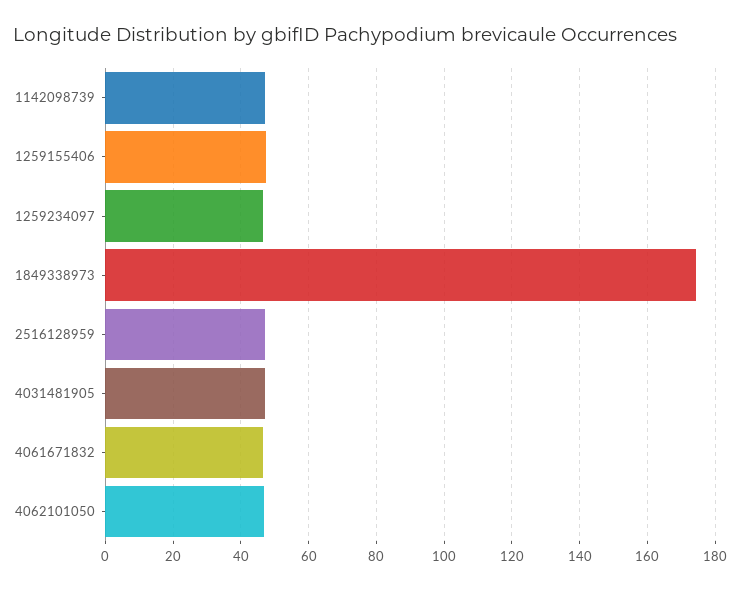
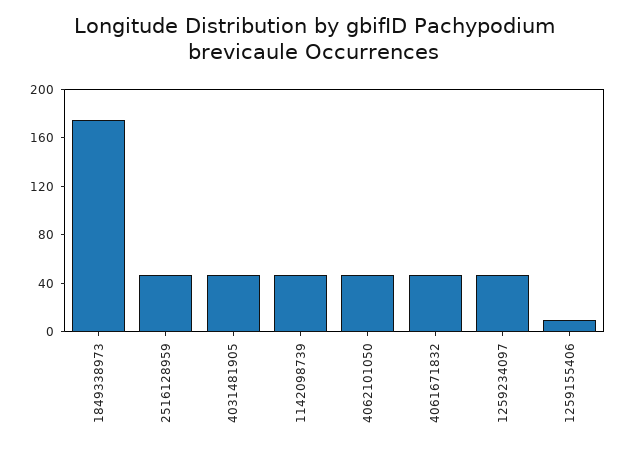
  {
    "1142098739": 48,
-   "1259155406": 48,
+   "1259155406": 10,
    "1259234097": 46,
    "1849338973": 174,
    "2516128959": 48,
    "4031481905": 48,
    "4061671832": 46,
    "4062101050": 46
  }

